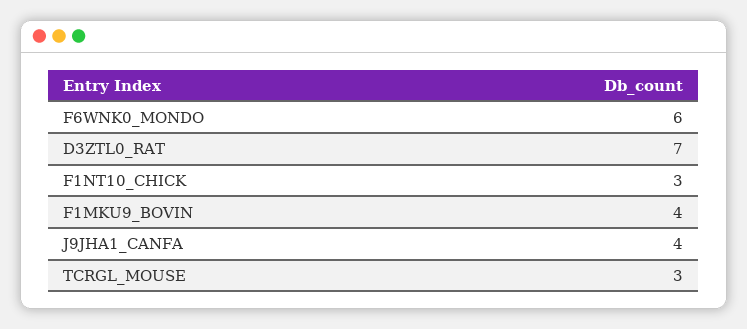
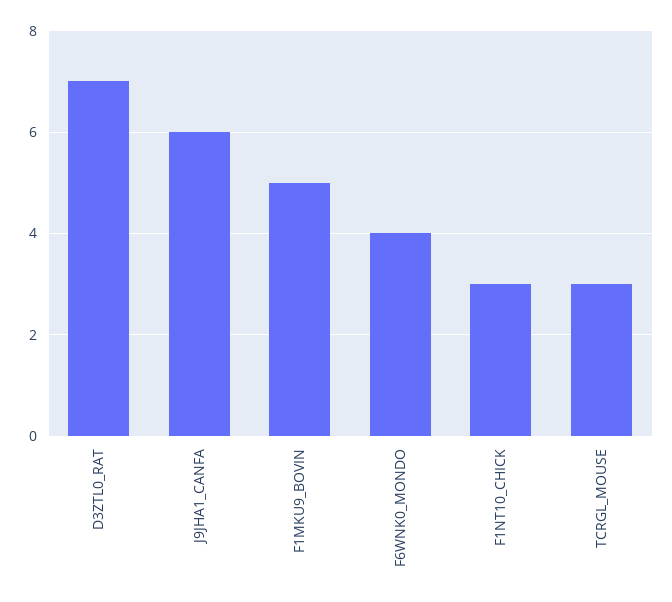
  {
-   "F6WNK0_MONDO": 6,
+   "F6WNK0_MONDO": 4,
    "D3ZTL0_RAT": 7,
    "F1NT10_CHICK": 3,
-   "F1MKU9_BOVIN": 4,
+   "F1MKU9_BOVIN": 5,
-   "J9JHA1_CANFA": 4,
+   "J9JHA1_CANFA": 6,
    "TCRGL_MOUSE": 3
  }

